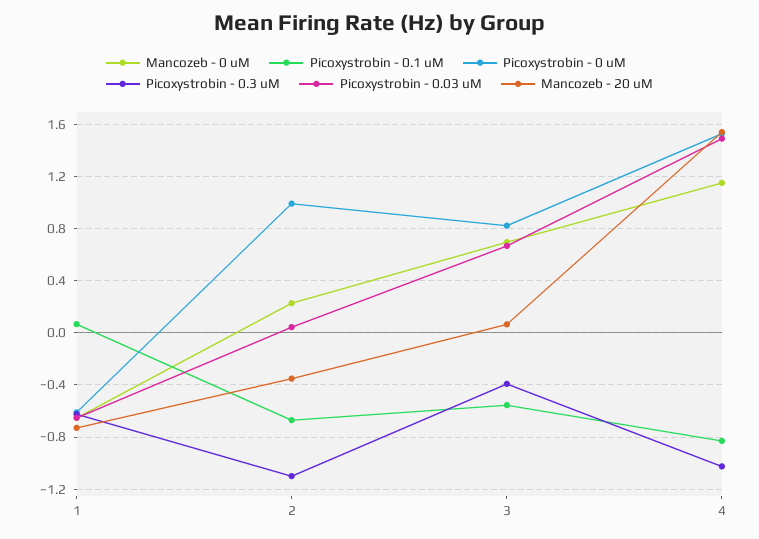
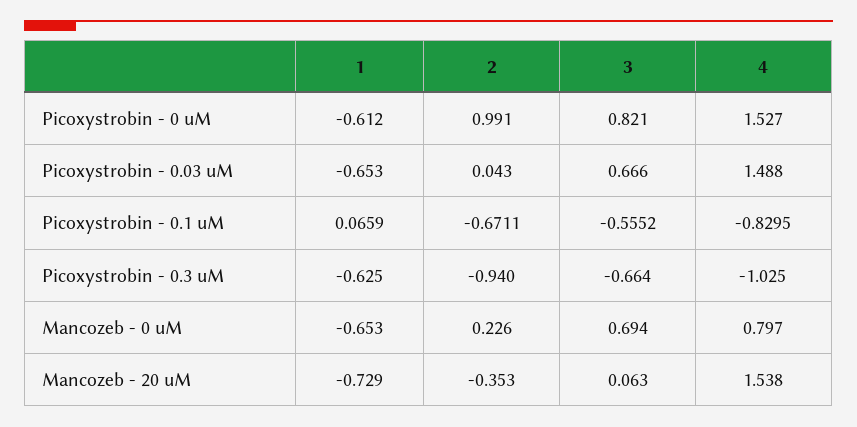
  {
    "Mancozeb - 0 uM": {
      "1": -0.653,
      "2": 0.226,
      "3": 0.694,
-     "4": 1.15
+     "4": 0.797
    },
    "Picoxystrobin - 0.1 uM": {
      "1": 0.0659,
      "2": -0.6711,
      "3": -0.5552,
      "4": -0.8295
    },
    "Picoxystrobin - 0 uM": {
      "1": -0.612,
      "2": 0.991,
      "3": 0.821,
      "4": 1.527
    },
    "Picoxystrobin - 0.3 uM": {
      "1": -0.625,
-     "2": -1.1,
+     "2": -0.94,
-     "3": -0.4,
+     "3": -0.664,
      "4": -1.025
    },
    "Picoxystrobin - 0.03 uM": {
      "1": -0.653,
      "2": 0.043,
      "3": 0.666,
      "4": 1.488
    },
    "Mancozeb - 20 uM": {
      "1": -0.729,
      "2": -0.353,
      "3": 0.063,
      "4": 1.538
    }
  }

